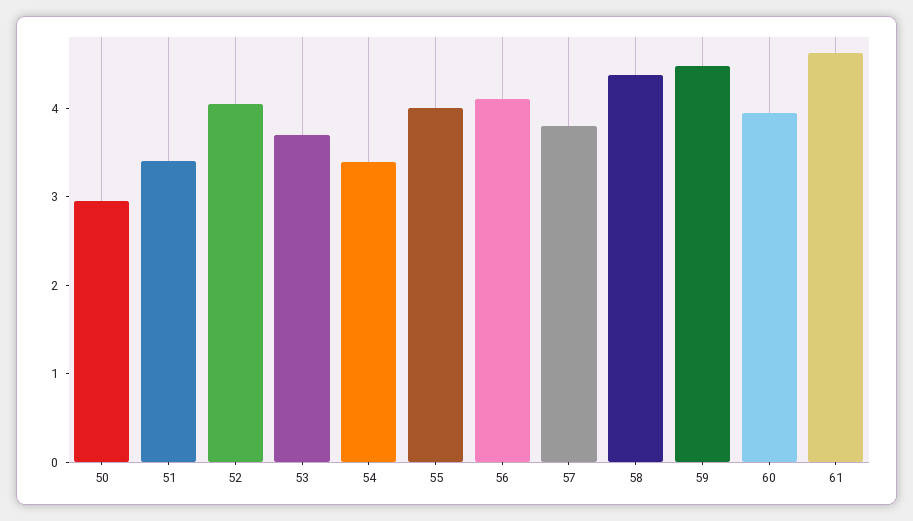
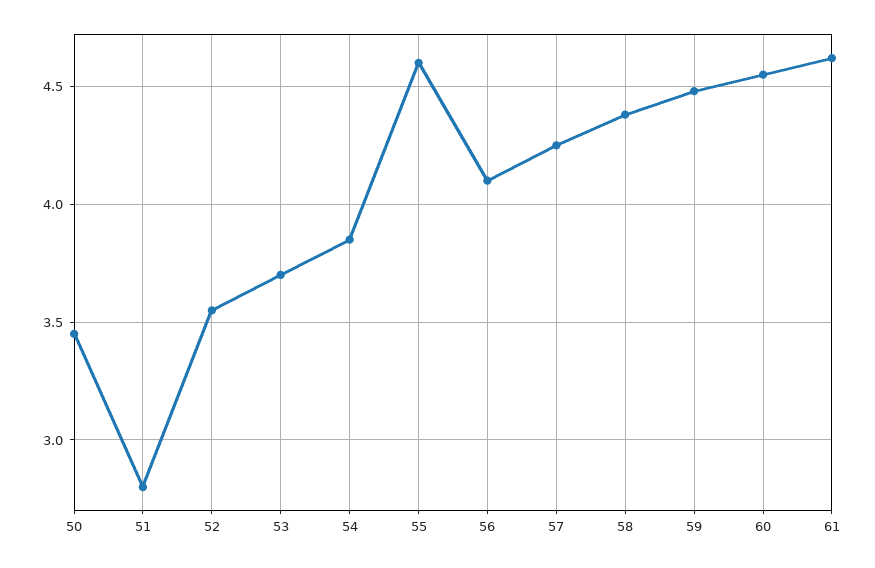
  {
-   "50": 3,
+   "50": 3.45,
-   "51": 3.4,
+   "51": 2.8,
-   "52": 4,
+   "52": 3.55,
    "53": 3.7,
-   "54": 3.4,
+   "54": 3.85,
-   "55": 4,
+   "55": 4.6,
    "56": 4.1,
-   "57": 3.8,
+   "57": 4.25,
    "58": 4.4,
    "59": 4.5,
-   "60": 4,
+   "60": 4.55,
    "61": 4.6
  }

